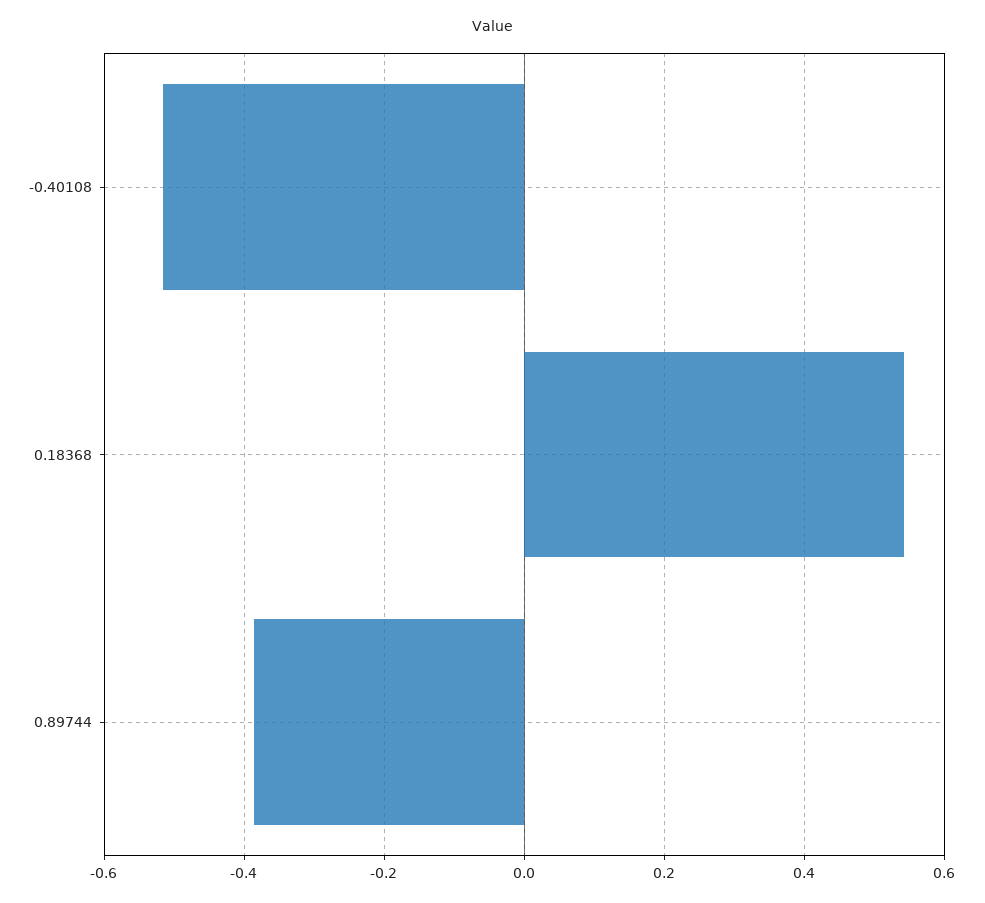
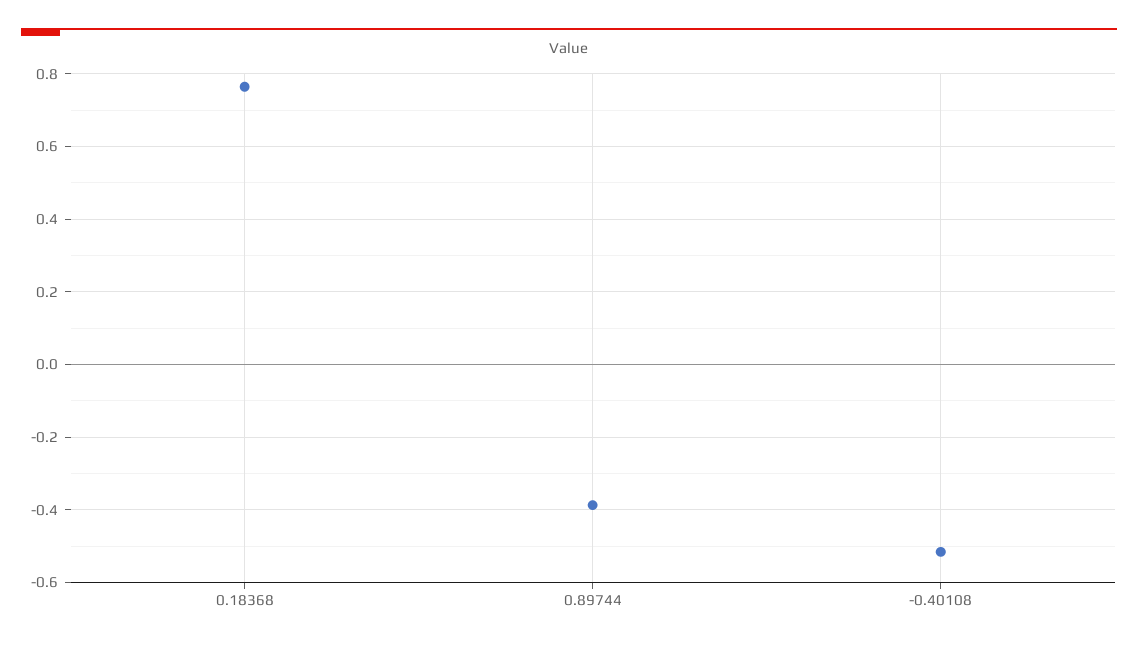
  {
    "-0.40108": -0.52,
-   "0.18368": 0.54,
+   "0.18368": 0.76,
    "0.89744": -0.38
  }

